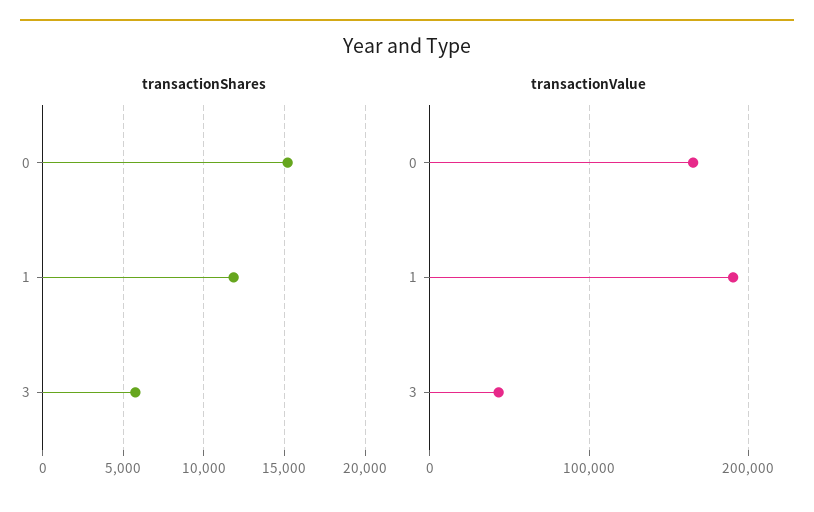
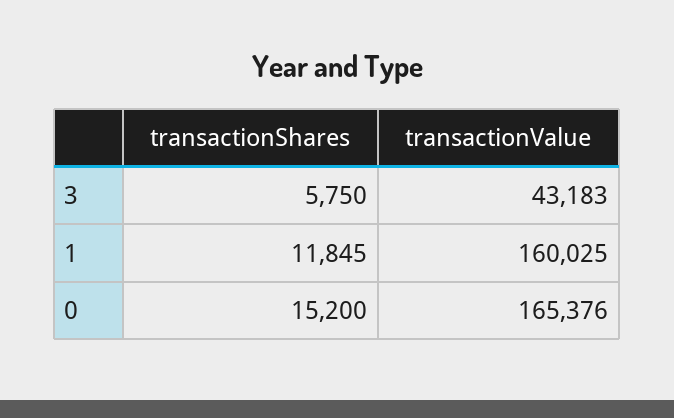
  {
    "transactionShares": {
      "0": 15200,
      "1": 11845,
      "3": 5750
    },
    "transactionValue": {
      "0": 165376,
-     "1": 190000,
+     "1": 160025,
      "3": 43183
    }
  }

